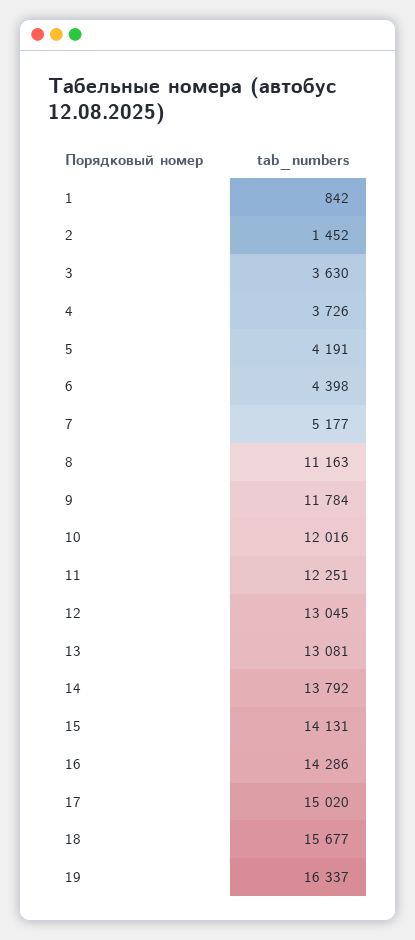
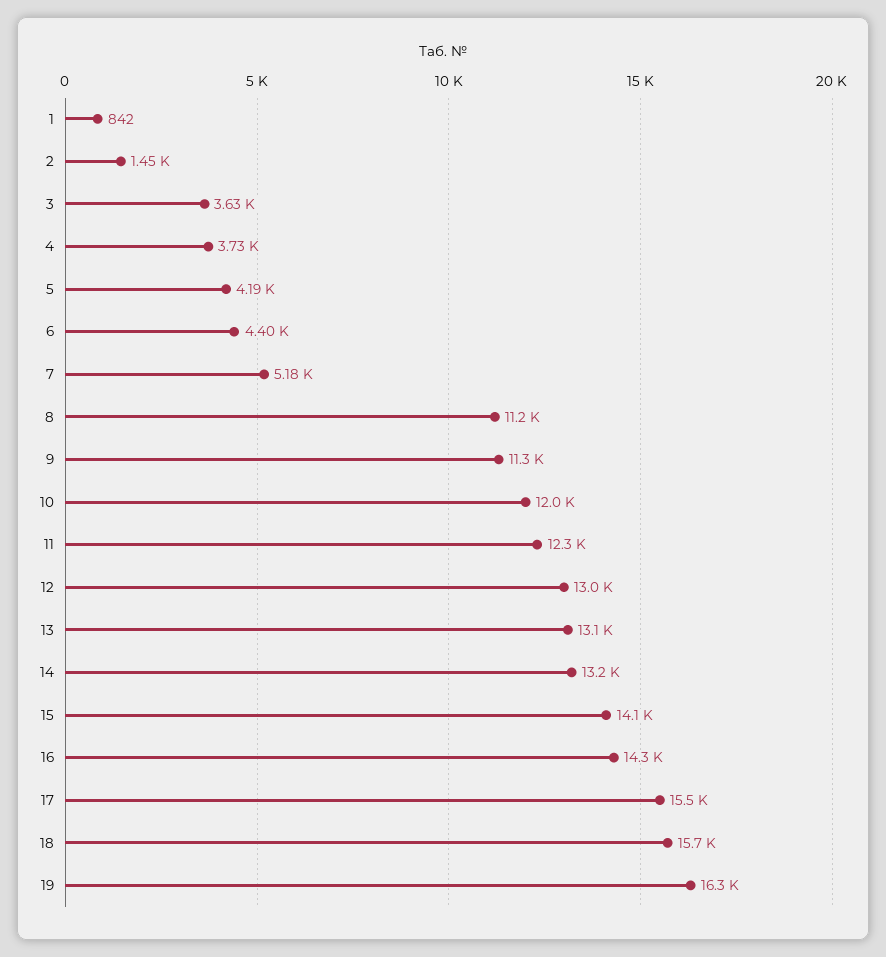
  {
    "1": 842,
    "2": 1452,
    "3": 3630,
    "4": 3726,
    "5": 4191,
    "6": 4398,
    "7": 5177,
    "8": 11163,
-   "9": 11784,
+   "9": 11300,
    "10": 12016,
    "11": 12251,
    "12": 13045,
    "13": 13081,
-   "14": 13792,
+   "14": 13200,
    "15": 14131,
    "16": 14286,
-   "17": 15020,
+   "17": 15500,
    "18": 15677,
    "19": 16337
  }

